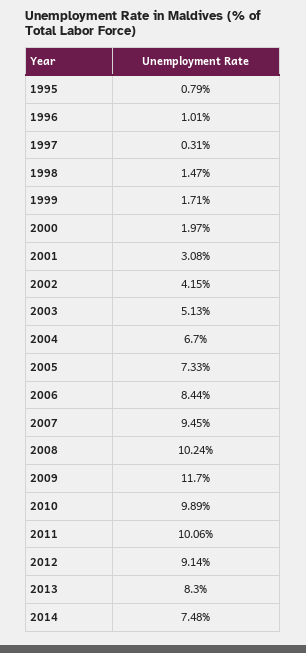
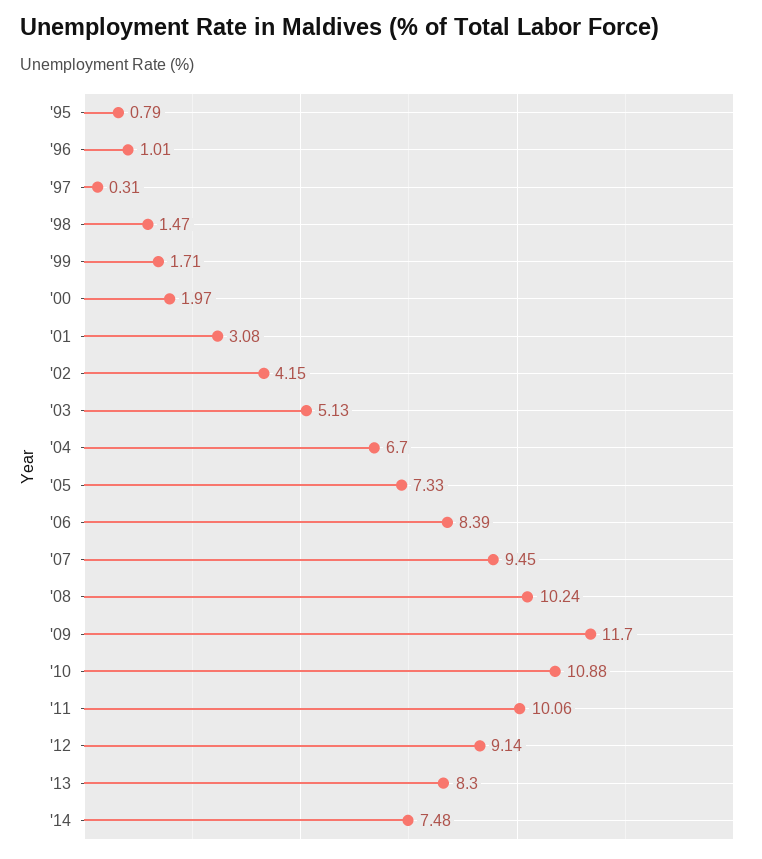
  {
    "1995": 0.79,
    "1996": 1.01,
    "1997": 0.31,
    "1998": 1.47,
    "1999": 1.71,
    "2000": 1.97,
    "2001": 3.08,
    "2002": 4.15,
    "2003": 5.13,
    "2004": 6.7,
    "2005": 7.33,
-   "2006": 8.44,
+   "2006": 8.39,
    "2007": 9.45,
    "2008": 10.24,
    "2009": 11.7,
-   "2010": 9.89,
+   "2010": 10.88,
    "2011": 10.06,
    "2012": 9.14,
    "2013": 8.3,
    "2014": 7.48
  }

